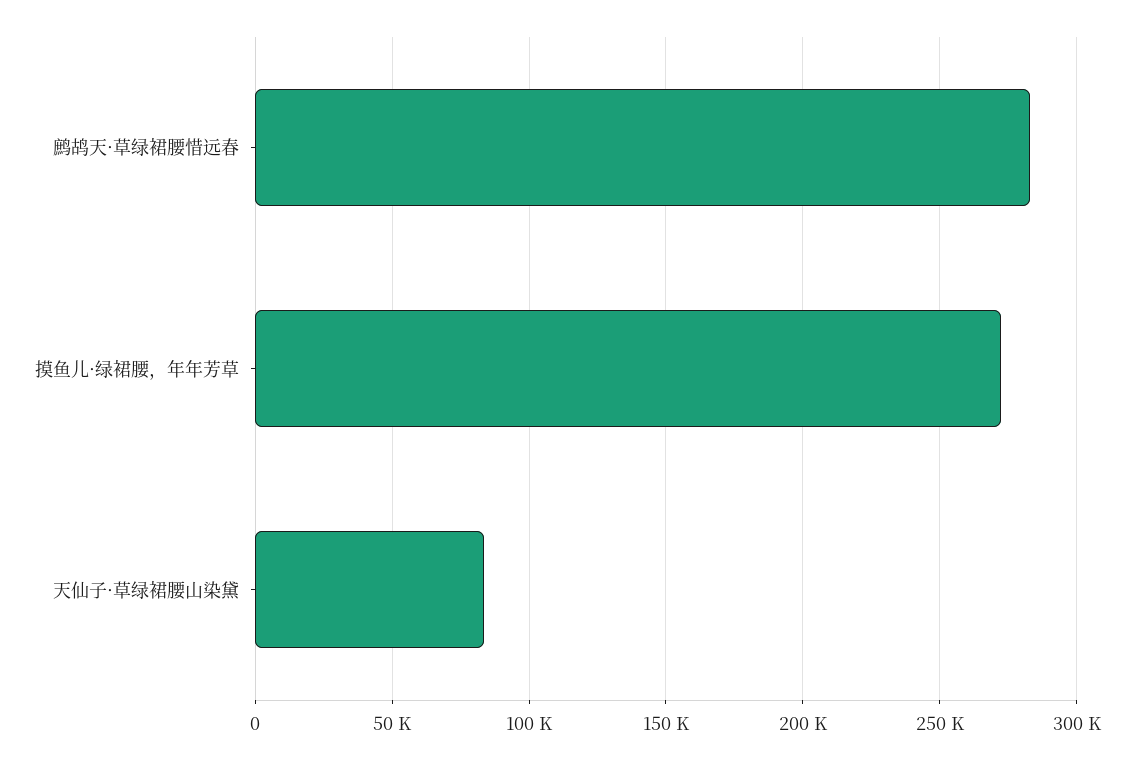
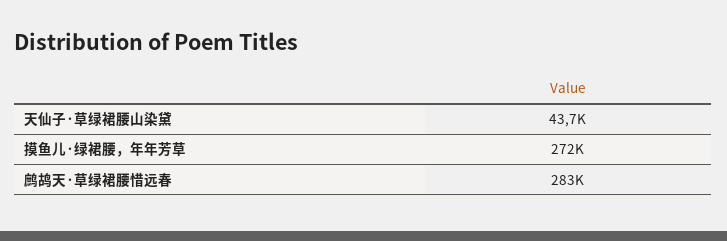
  {
    "鹧鸪天·草绿裙腰惜远春": 283000,
    "摸鱼儿·绿裙腰，年年芳草": 272000,
-   "天仙子·草绿裙腰山染黛": 85000
+   "天仙子·草绿裙腰山染黛": 43700
  }

